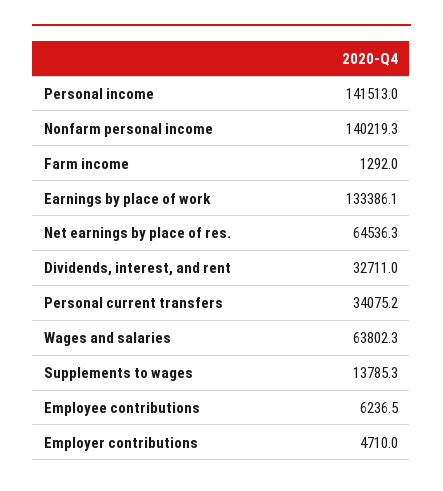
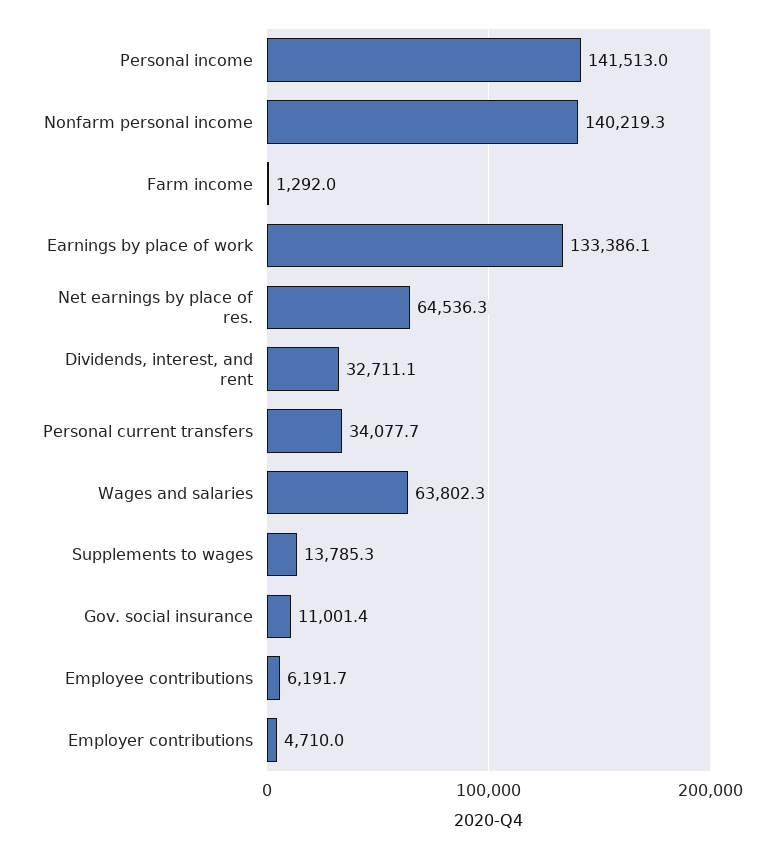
  {
    "Personal income": 141513,
    "Nonfarm personal income": 140219.3,
    "Farm income": 1292,
    "Earnings by place of work": 133386.1,
    "Net earnings by place of res.": 64536.3,
-   "Dividends, interest, and rent": 32711,
+   "Dividends, interest, and rent": 32711.1,
-   "Personal current transfers": 34075.2,
+   "Personal current transfers": 34077.7,
    "Wages and salaries": 63802.3,
    "Supplements to wages": 13785.3,
-   "Employee contributions": 6236.5,
+   "Employee contributions": 6191.7,
-   "Employer contributions": 4710
+   "Employer contributions": 4710,
+   "Gov. social insurance": 11001.4
  }

